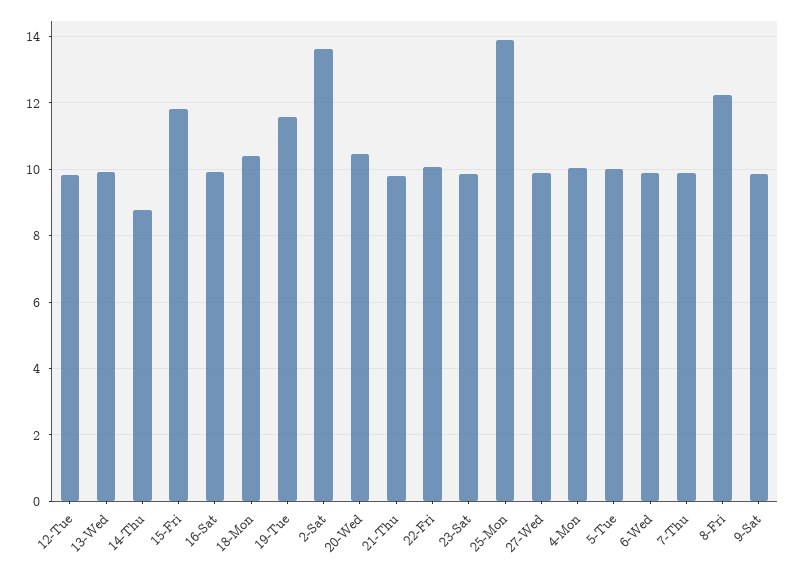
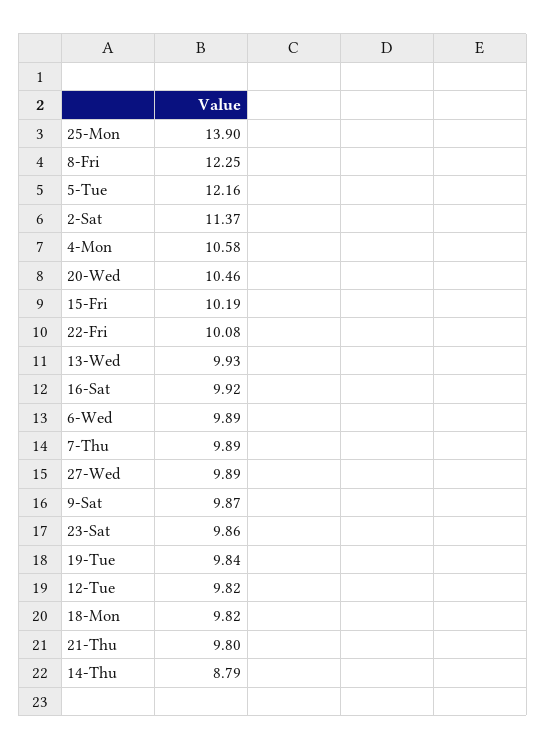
  {
    "12-Tue": 9.82,
    "13-Wed": 9.93,
    "14-Thu": 8.79,
-   "15-Fri": 11.8,
+   "15-Fri": 10.19,
    "16-Sat": 9.92,
-   "18-Mon": 10.4,
+   "18-Mon": 9.82,
-   "19-Tue": 11.6,
+   "19-Tue": 9.84,
-   "2-Sat": 13.6,
+   "2-Sat": 11.37,
    "20-Wed": 10.46,
    "21-Thu": 9.8,
    "22-Fri": 10.08,
    "23-Sat": 9.86,
    "25-Mon": 13.9,
    "27-Wed": 9.89,
-   "4-Mon": 10,
+   "4-Mon": 10.58,
-   "5-Tue": 10,
+   "5-Tue": 12.16,
    "6-Wed": 9.89,
    "7-Thu": 9.89,
    "8-Fri": 12.25,
    "9-Sat": 9.87
  }

